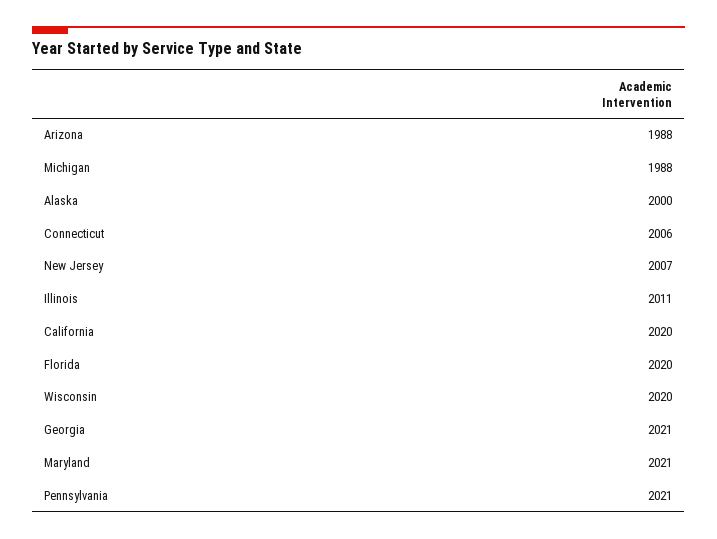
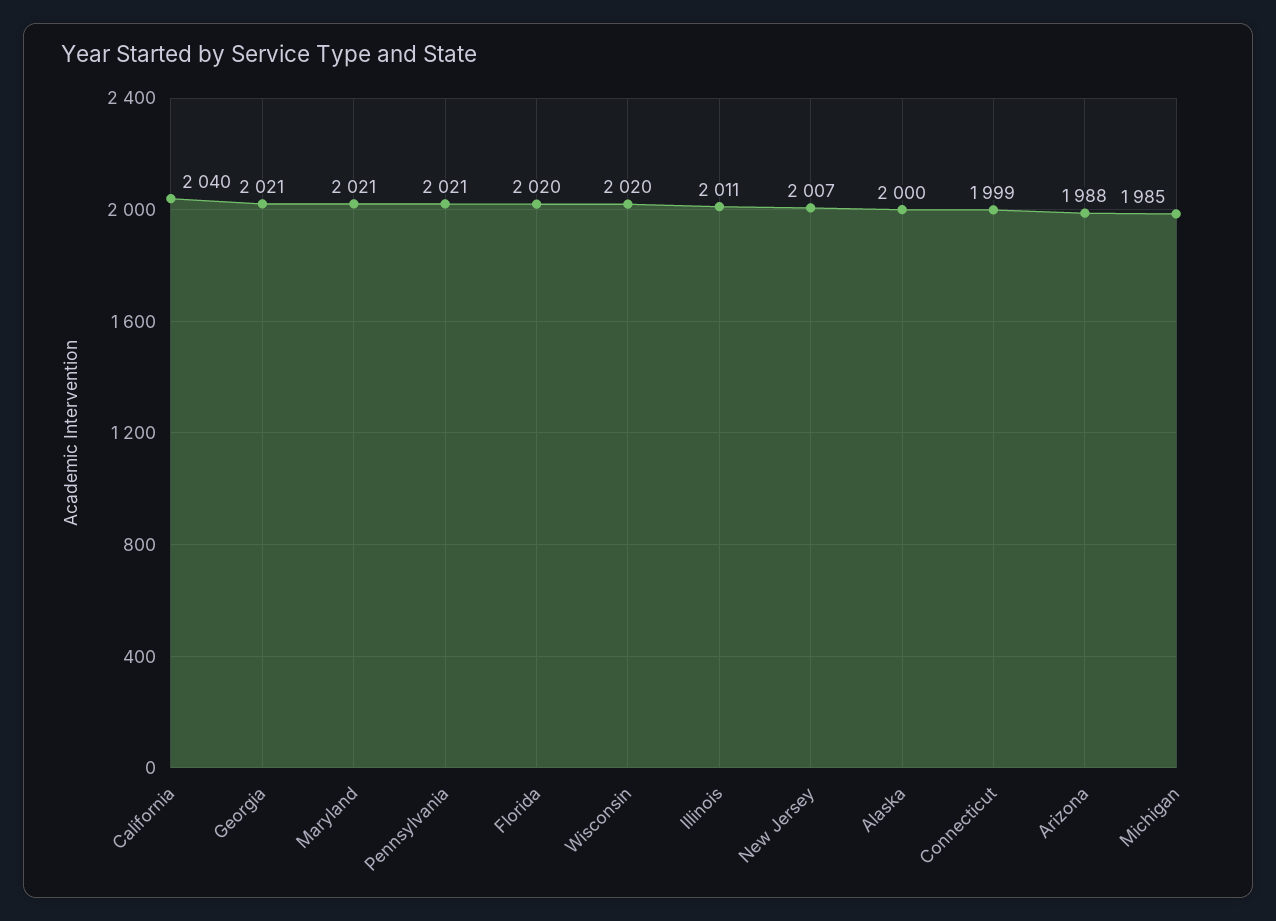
  {
    "Arizona": 1988,
-   "Michigan": 1988,
+   "Michigan": 1985,
    "Alaska": 2000,
-   "Connecticut": 2006,
+   "Connecticut": 1999,
    "New Jersey": 2007,
    "Illinois": 2011,
-   "California": 2020,
+   "California": 2040,
    "Florida": 2020,
    "Wisconsin": 2020,
    "Georgia": 2021,
    "Maryland": 2021,
    "Pennsylvania": 2021
  }

